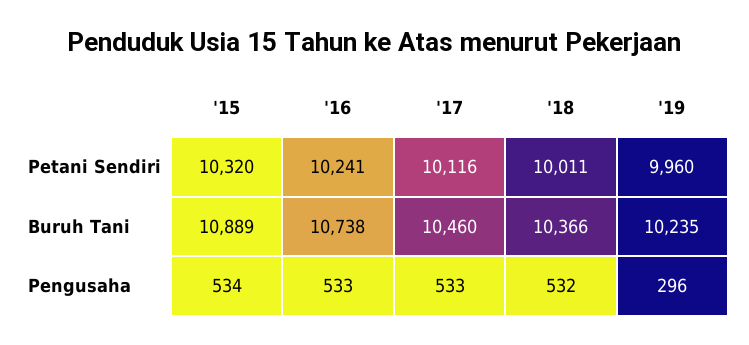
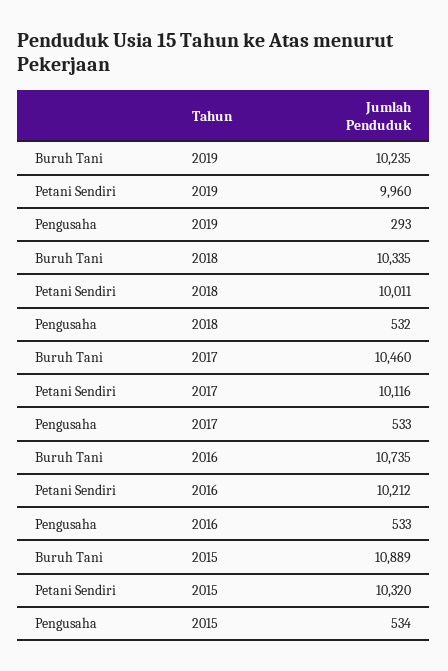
  {
    "'15": {
      "Petani Sendiri": 10320,
      "Buruh Tani": 10889,
      "Pengusaha": 534
    },
    "'16": {
-     "Petani Sendiri": 10241,
+     "Petani Sendiri": 10212,
-     "Buruh Tani": 10738,
+     "Buruh Tani": 10735,
      "Pengusaha": 533
    },
    "'17": {
      "Petani Sendiri": 10116,
      "Buruh Tani": 10460,
      "Pengusaha": 533
    },
    "'18": {
      "Petani Sendiri": 10011,
-     "Buruh Tani": 10366,
+     "Buruh Tani": 10335,
      "Pengusaha": 532
    },
    "'19": {
      "Petani Sendiri": 9960,
      "Buruh Tani": 10235,
-     "Pengusaha": 296
+     "Pengusaha": 293
    }
  }

